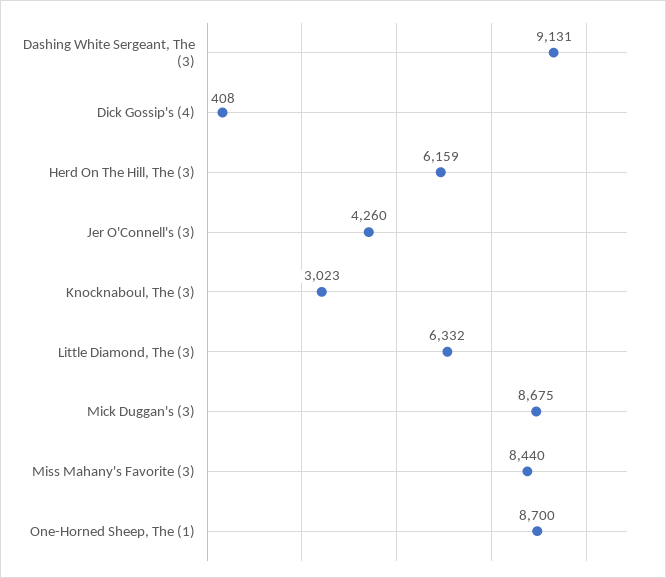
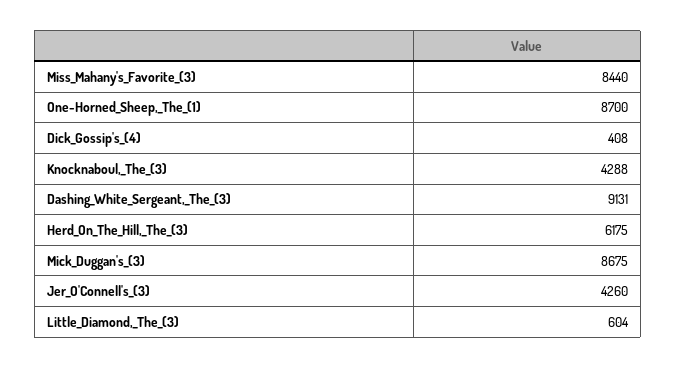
  {
    "Dashing White Sergeant, The (3)": 9131,
    "Dick Gossip's (4)": 408,
-   "Herd On The Hill, The (3)": 6159,
+   "Herd On The Hill, The (3)": 6175,
    "Jer O'Connell's (3)": 4260,
-   "Knocknaboul, The (3)": 3023,
+   "Knocknaboul, The (3)": 4288,
-   "Little Diamond, The (3)": 6332,
+   "Little Diamond, The (3)": 604,
    "Mick Duggan's (3)": 8675,
    "Miss Mahany's Favorite (3)": 8440,
    "One-Horned Sheep, The (1)": 8700
  }

